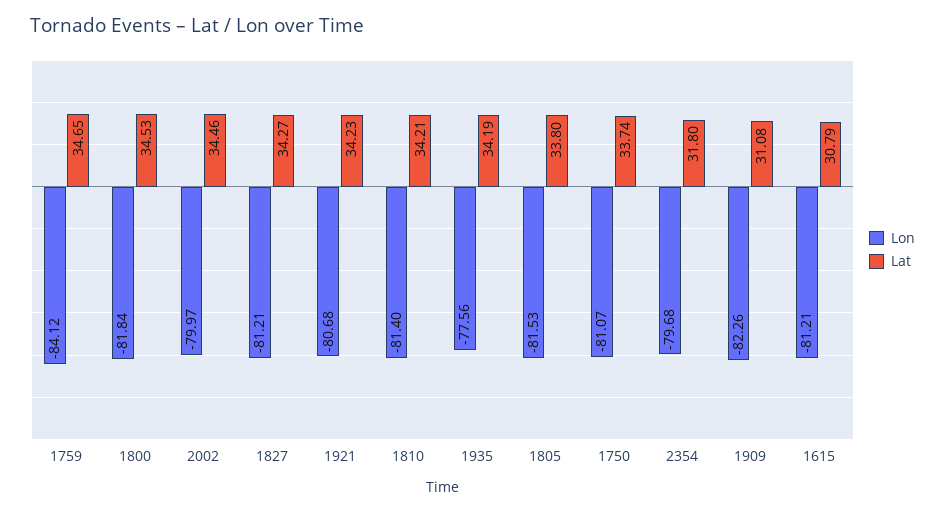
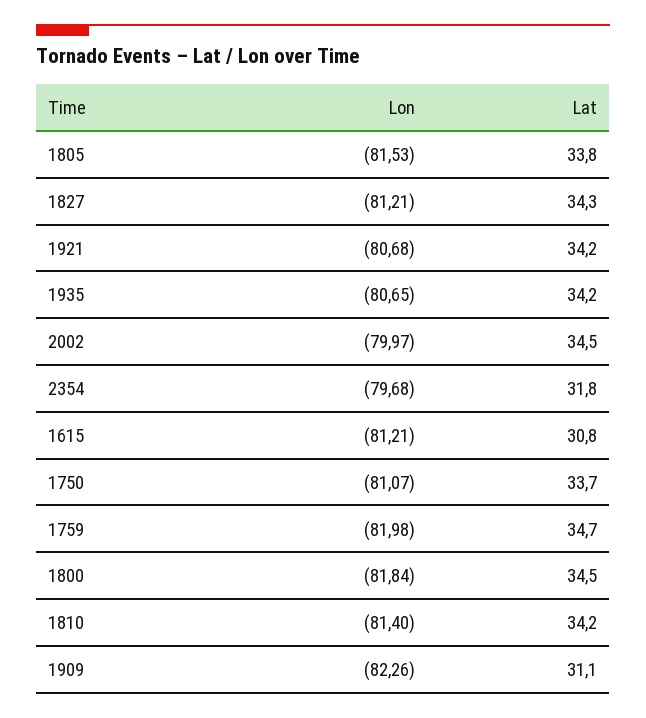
  {
    "Lon": {
-     "1759": -84.12,
+     "1759": -81.98,
      "1800": -81.84,
      "2002": -79.97,
      "1827": -81.21,
      "1921": -80.68,
      "1810": -81.4,
-     "1935": -77.56,
+     "1935": -80.65,
      "1805": -81.53,
      "1750": -81.07,
      "2354": -79.68,
      "1909": -82.26,
      "1615": -81.21
    },
    "Lat": {
      "1759": 34.65,
      "1800": 34.53,
      "2002": 34.46,
      "1827": 34.27,
      "1921": 34.23,
      "1810": 34.21,
      "1935": 34.19,
      "1805": 33.8,
      "1750": 33.74,
      "2354": 31.8,
      "1909": 31.08,
      "1615": 30.79
    }
  }

